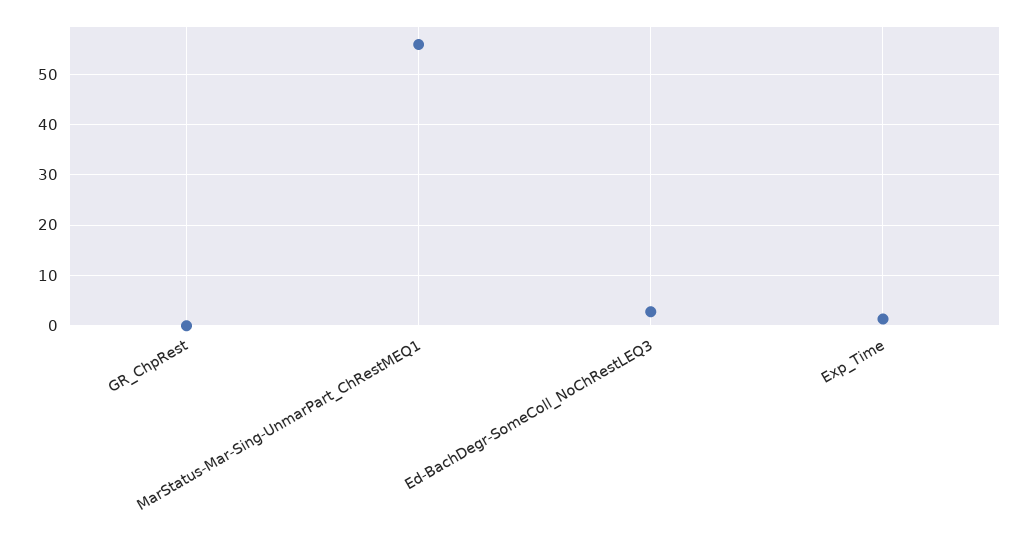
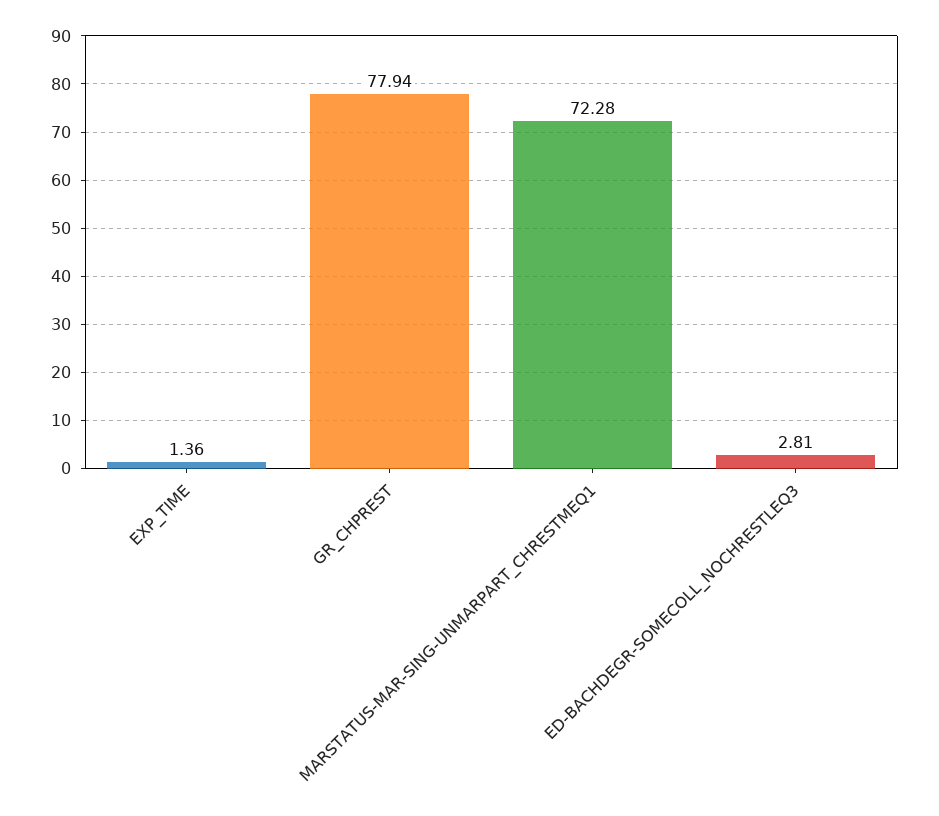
  {
-   "GR_ChpRest": 0,
+   "GR_ChpRest": 77.94,
-   "MarStatus-Mar-Sing-UnmarPart_ChRestMEQ1": 56,
+   "MarStatus-Mar-Sing-UnmarPart_ChRestMEQ1": 72.28,
    "Ed-BachDegr-SomeColl_NoChRestLEQ3": 2.81,
    "Exp_Time": 1.36
  }

